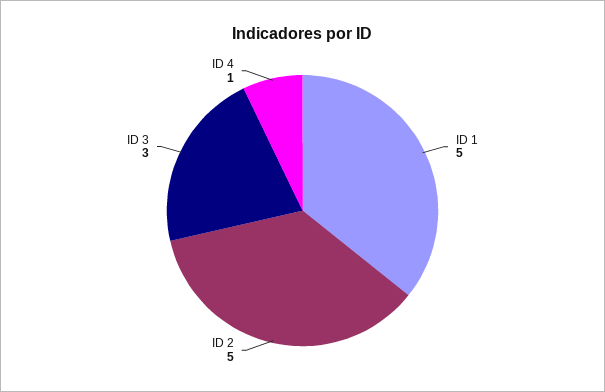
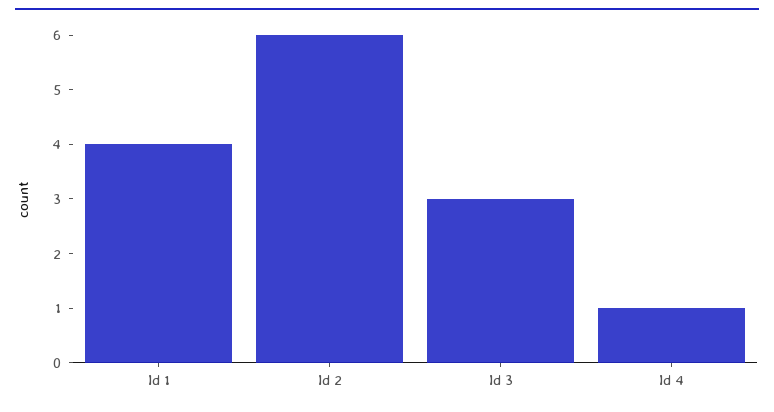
  {
-   "ID 1": 5,
+   "ID 1": 4,
-   "ID 2": 5,
+   "ID 2": 6,
    "ID 3": 3,
    "ID 4": 1
  }

